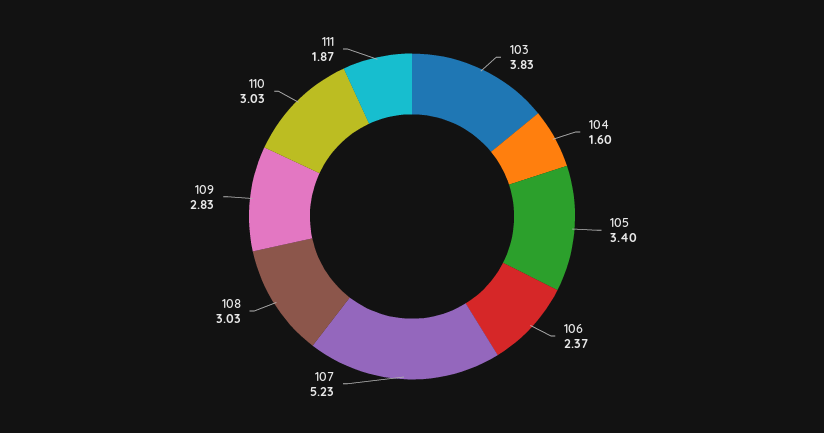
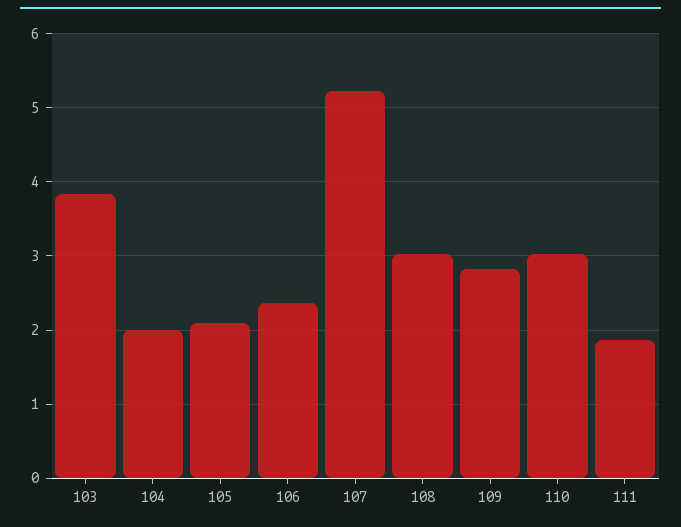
  {
    "103": 3.83,
-   "104": 1.6,
+   "104": 2,
-   "105": 3.4,
+   "105": 2.1,
    "106": 2.37,
    "107": 5.23,
    "108": 3.03,
    "109": 2.83,
    "110": 3.03,
    "111": 1.87
  }

